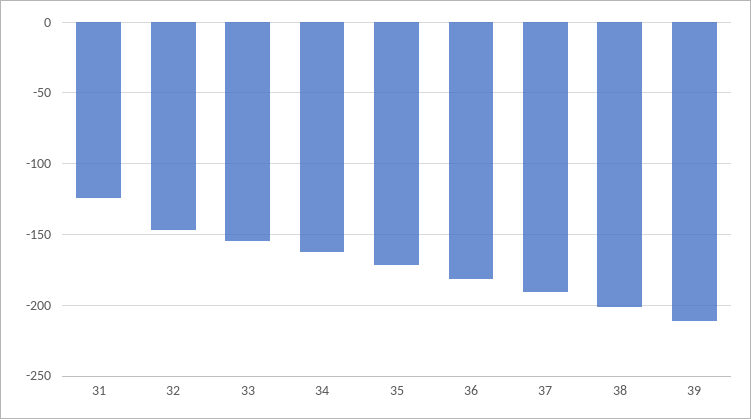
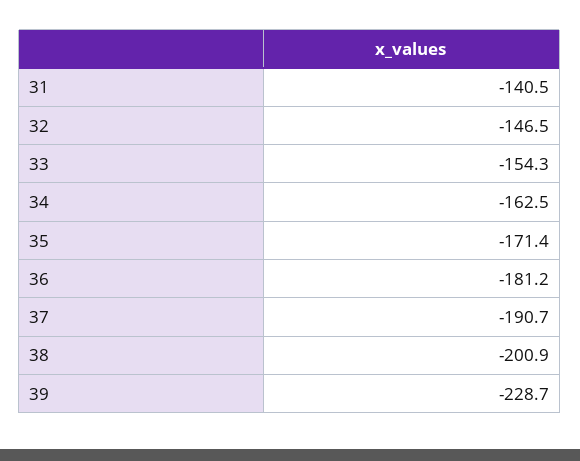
  {
-   "31": -125,
+   "31": -140.5,
    "32": -146.5,
    "33": -154.3,
    "34": -162.5,
    "35": -171.4,
    "36": -181.2,
    "37": -190.7,
    "38": -200.9,
-   "39": -210
+   "39": -228.7
  }

